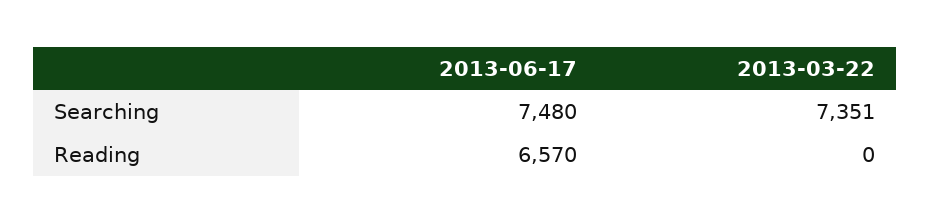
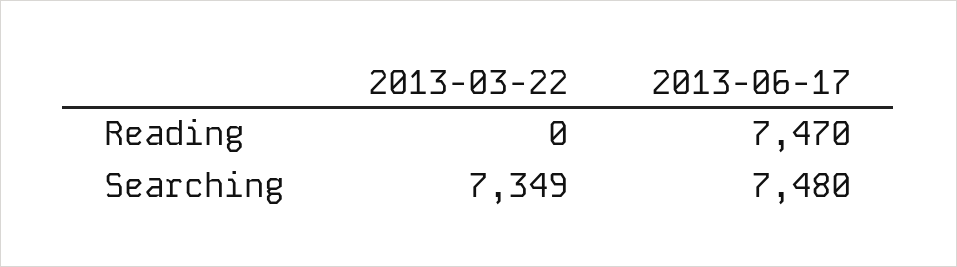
  {
    "2013-06-17": {
      "Searching": 7480,
-     "Reading": 6570
+     "Reading": 7470
    },
    "2013-03-22": {
-     "Searching": 7351,
+     "Searching": 7349,
      "Reading": 0
    }
  }

